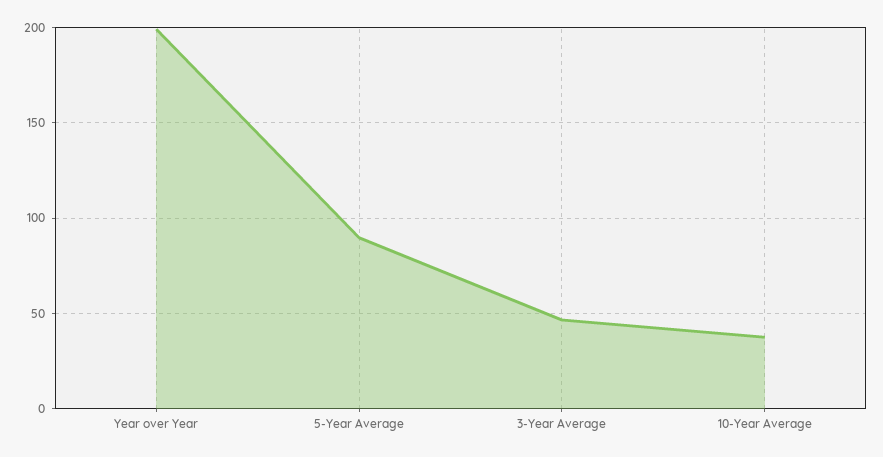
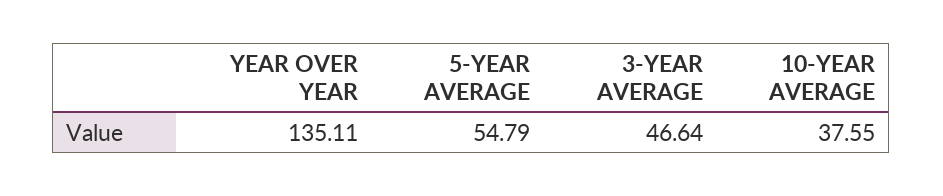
  {
-   "Year over Year": 200,
+   "Year over Year": 135.11,
-   "5-Year Average": 90,
+   "5-Year Average": 54.79,
    "3-Year Average": 46.64,
    "10-Year Average": 37.55
  }

